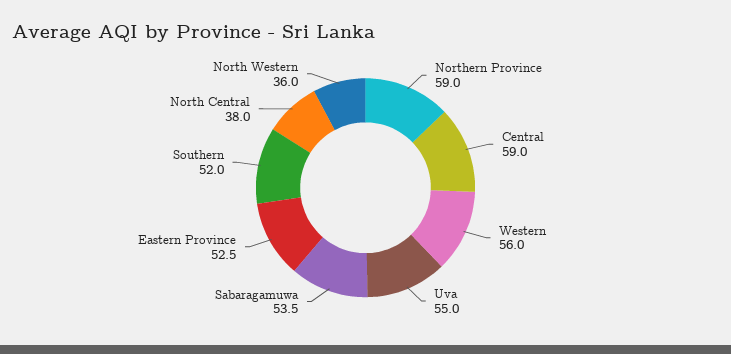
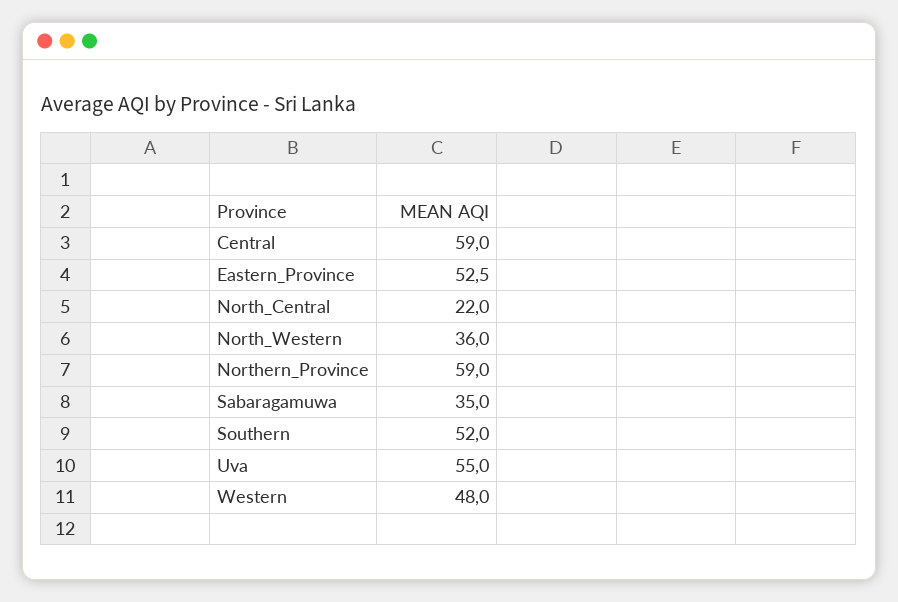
  {
    "Northern Province": 59,
    "Central": 59,
-   "Western": 56,
+   "Western": 48,
    "Uva": 55,
-   "Sabaragamuwa": 53.5,
+   "Sabaragamuwa": 35,
    "Eastern Province": 52.5,
    "Southern": 52,
-   "North Central": 38,
+   "North Central": 22,
    "North Western": 36
  }

